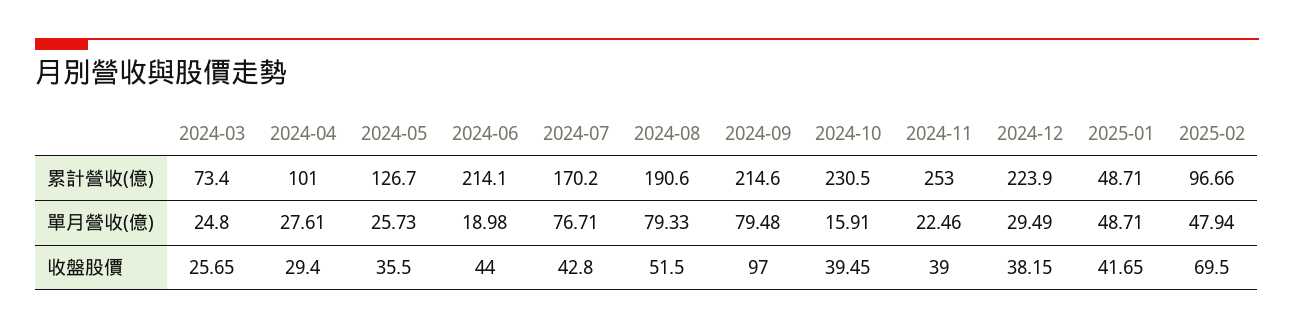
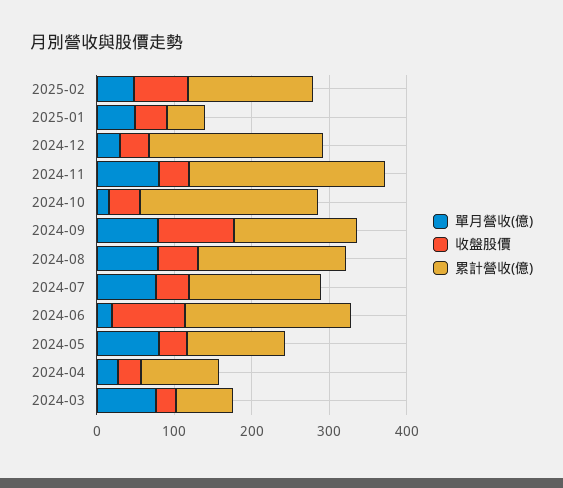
  {
    "累計營收(億)": {
      "2024-03": 73.4,
      "2024-04": 101,
      "2024-05": 126.7,
      "2024-06": 214.1,
      "2024-07": 170.2,
      "2024-08": 190.6,
-     "2024-09": 214.6,
+     "2024-09": 160,
      "2024-10": 230.5,
      "2024-11": 253,
      "2024-12": 223.9,
      "2025-01": 48.71,
-     "2025-02": 96.66
+     "2025-02": 160
    },
    "單月營收(億)": {
-     "2024-03": 24.8,
+     "2024-03": 80,
      "2024-04": 27.61,
-     "2024-05": 25.73,
+     "2024-05": 80,
      "2024-06": 18.98,
      "2024-07": 76.71,
      "2024-08": 79.33,
      "2024-09": 79.48,
      "2024-10": 15.91,
-     "2024-11": 22.46,
+     "2024-11": 80,
      "2024-12": 29.49,
      "2025-01": 48.71,
      "2025-02": 47.94
    },
    "收盤股價": {
      "2024-03": 25.65,
      "2024-04": 29.4,
      "2024-05": 35.5,
-     "2024-06": 44,
+     "2024-06": 100,
      "2024-07": 42.8,
      "2024-08": 51.5,
      "2024-09": 97,
      "2024-10": 39.45,
      "2024-11": 39,
      "2024-12": 38.15,
      "2025-01": 41.65,
      "2025-02": 69.5
    }
  }

